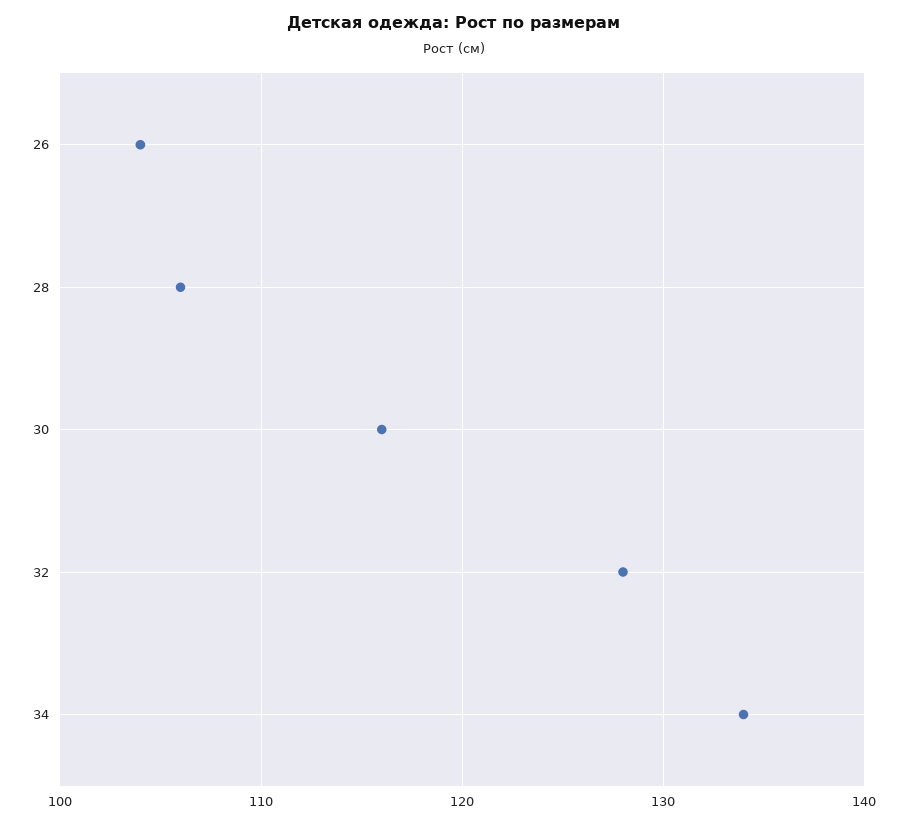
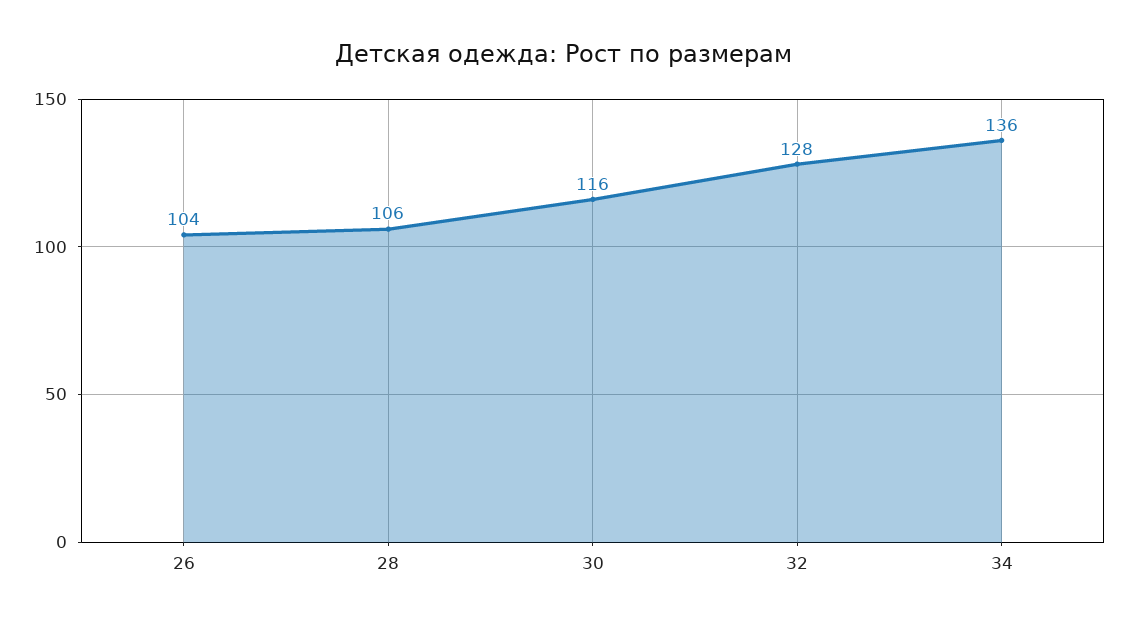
  {
    "26": 104,
    "28": 106,
    "30": 116,
    "32": 128,
-   "34": 134
+   "34": 136
  }

